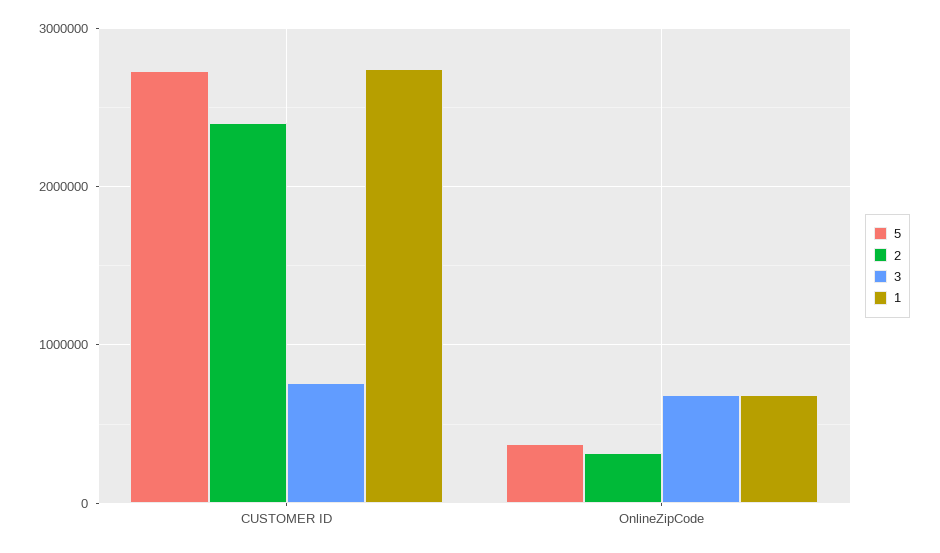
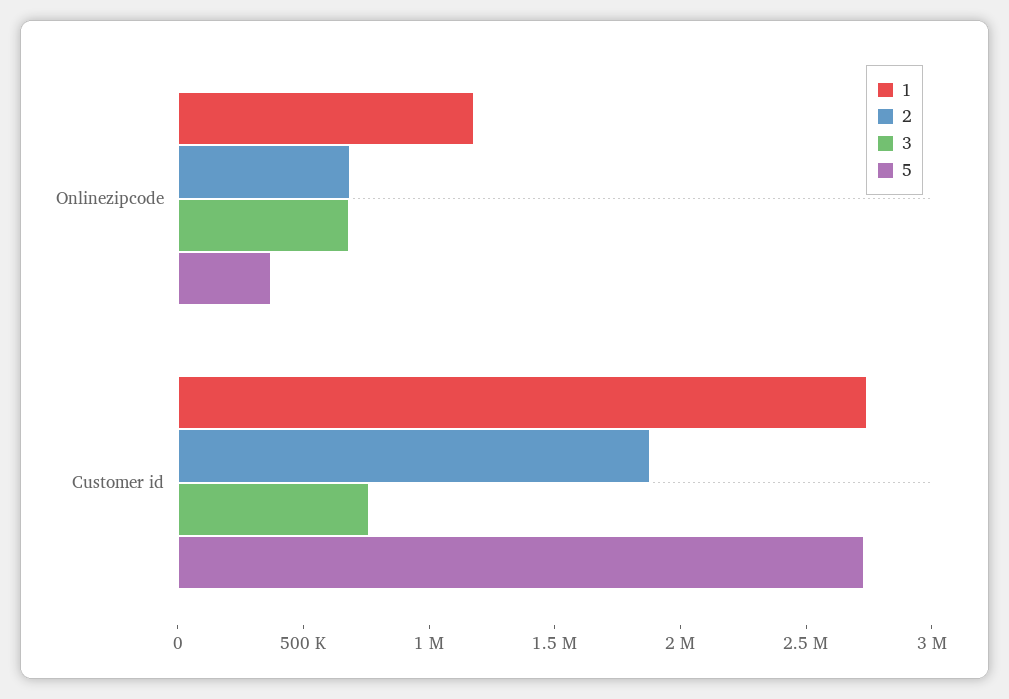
  {
    "5": {
      "CUSTOMER ID": 2700000,
      "OnlineZipCode": 400000
    },
    "2": {
-     "CUSTOMER ID": 2400000,
+     "CUSTOMER ID": 1900000,
-     "OnlineZipCode": 300000
+     "OnlineZipCode": 700000
    },
    "3": {
      "CUSTOMER ID": 800000,
      "OnlineZipCode": 700000
    },
    "1": {
      "CUSTOMER ID": 2700000,
-     "OnlineZipCode": 700000
+     "OnlineZipCode": 1200000
    }
  }

